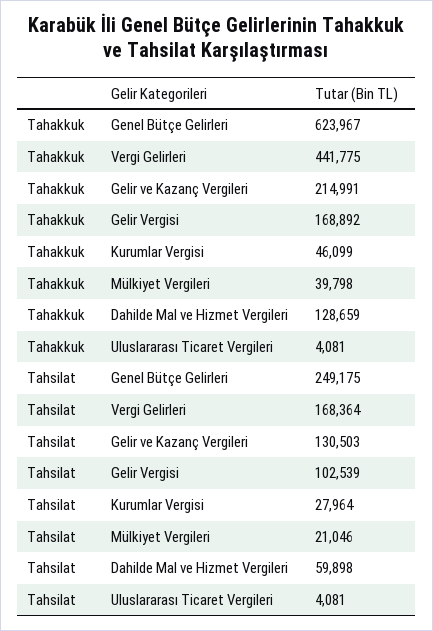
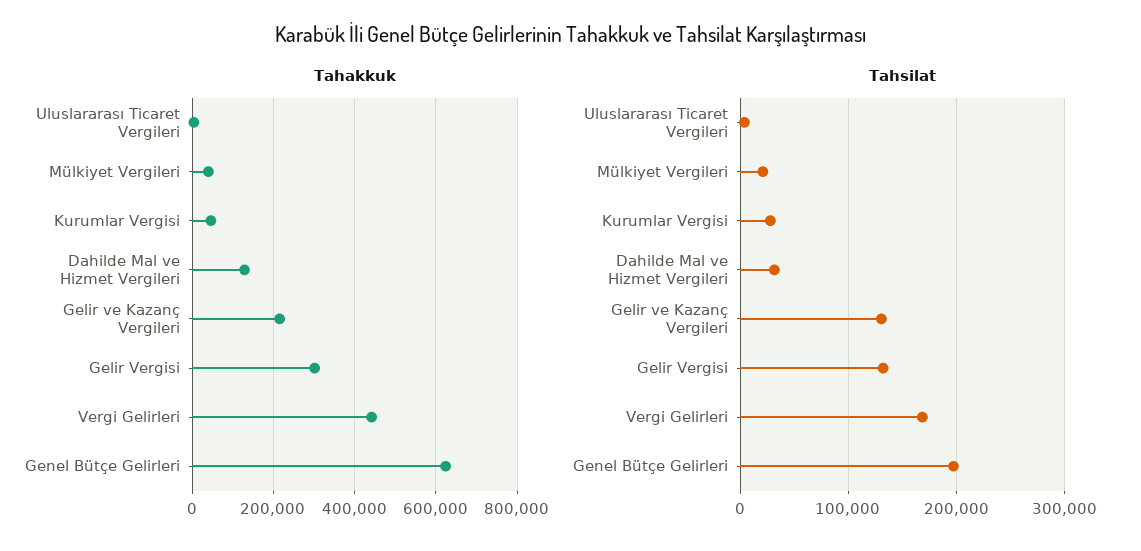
  {
    "Tahakkuk": {
      "Genel Bütçe Gelirleri": 623967,
      "Vergi Gelirleri": 441775,
      "Gelir ve Kazanç Vergileri": 214991,
-     "Gelir Vergisi": 168892,
+     "Gelir Vergisi": 300000,
      "Kurumlar Vergisi": 46099,
      "Mülkiyet Vergileri": 39798,
      "Dahilde Mal ve Hizmet Vergileri": 128659,
      "Uluslararası Ticaret Vergileri": 4081
    },
    "Tahsilat": {
-     "Genel Bütçe Gelirleri": 249175,
+     "Genel Bütçe Gelirleri": 200000,
      "Vergi Gelirleri": 168364,
      "Gelir ve Kazanç Vergileri": 130503,
-     "Gelir Vergisi": 102539,
+     "Gelir Vergisi": 130000,
      "Kurumlar Vergisi": 27964,
      "Mülkiyet Vergileri": 21046,
-     "Dahilde Mal ve Hizmet Vergileri": 59898,
+     "Dahilde Mal ve Hizmet Vergileri": 30000,
      "Uluslararası Ticaret Vergileri": 4081
    }
  }

